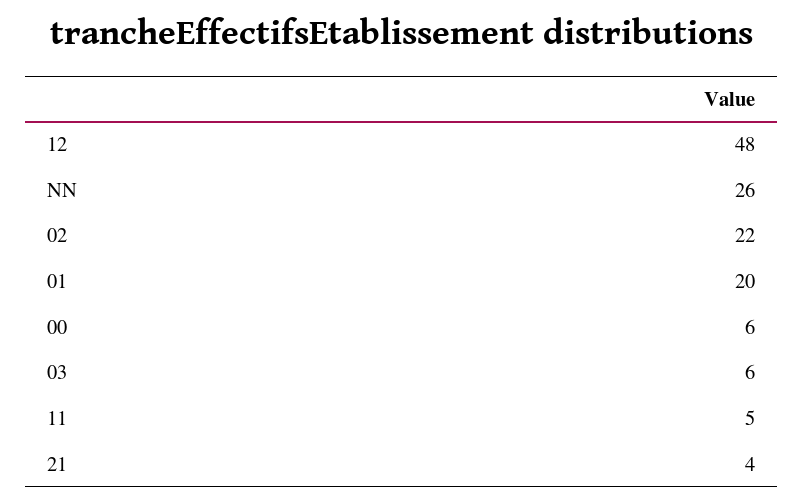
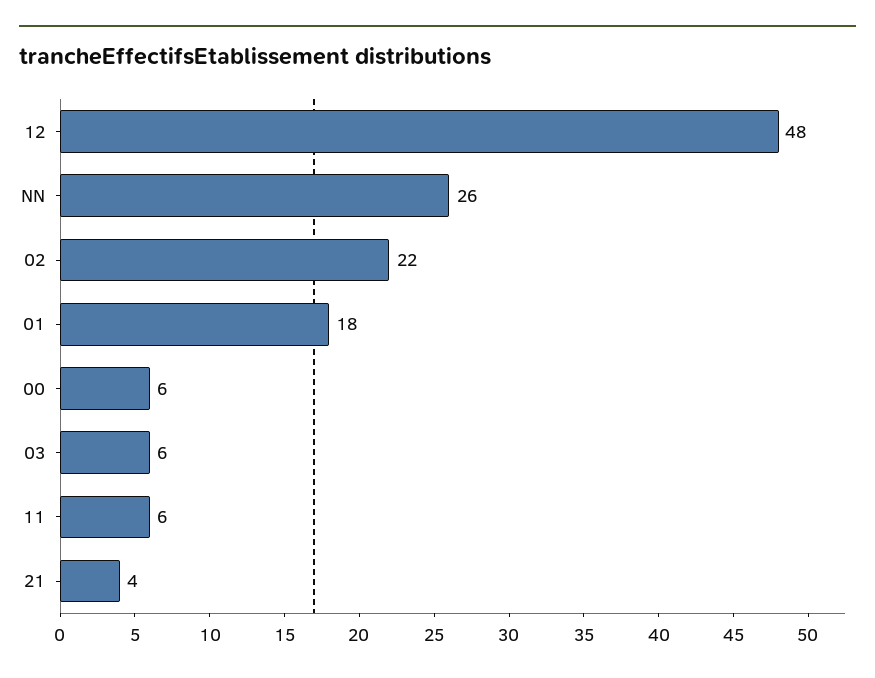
  {
    "12": 48,
    "NN": 26,
    "02": 22,
-   "01": 20,
+   "01": 18,
    "00": 6,
    "03": 6,
-   "11": 5,
+   "11": 6,
    "21": 4
  }

